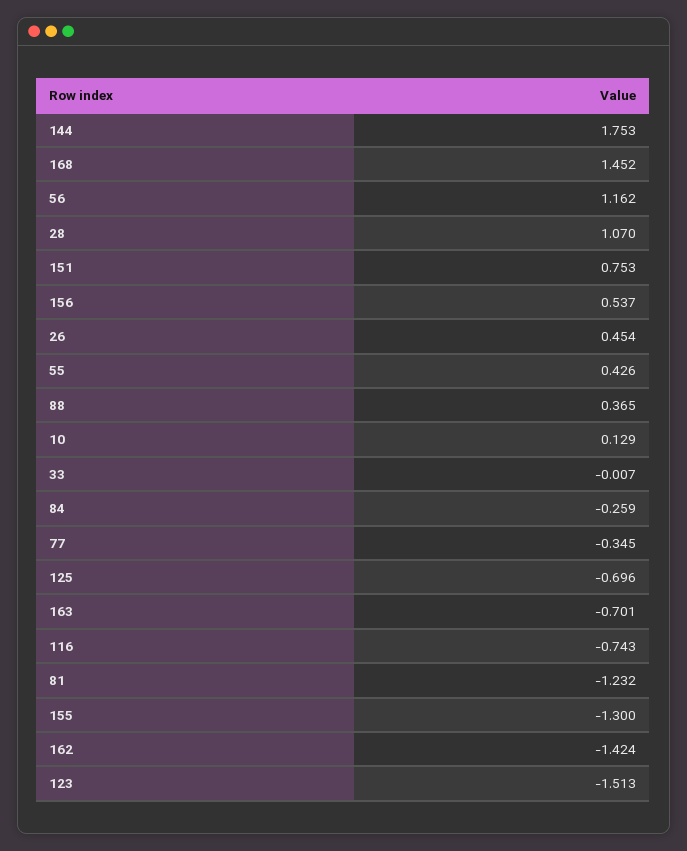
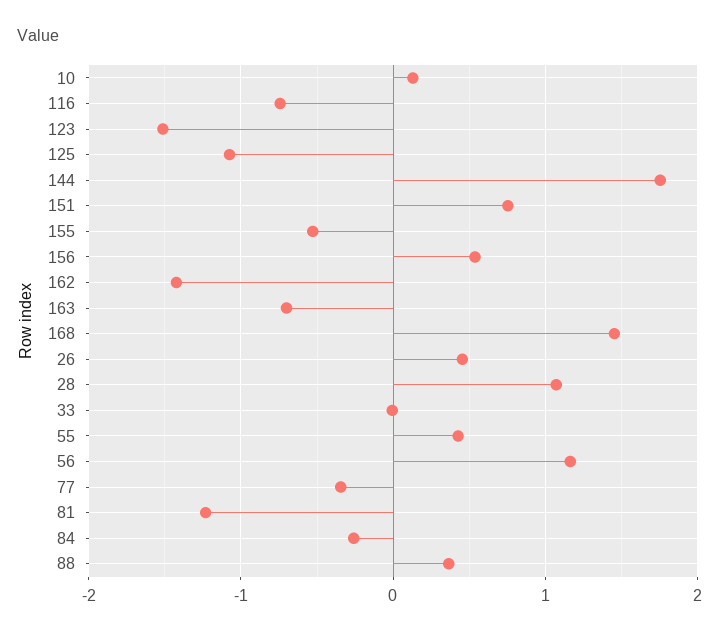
  {
    "144": 1.753,
    "168": 1.452,
    "56": 1.162,
    "28": 1.07,
    "151": 0.753,
    "156": 0.537,
    "26": 0.454,
    "55": 0.426,
    "88": 0.365,
    "10": 0.129,
    "33": -0.007,
    "84": -0.259,
    "77": -0.345,
-   "125": -0.696,
+   "125": -1.1,
    "163": -0.701,
    "116": -0.743,
    "81": -1.232,
-   "155": -1.3,
+   "155": -0.5,
    "162": -1.424,
    "123": -1.513
  }

